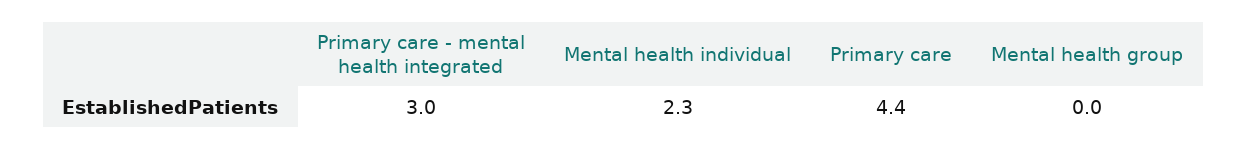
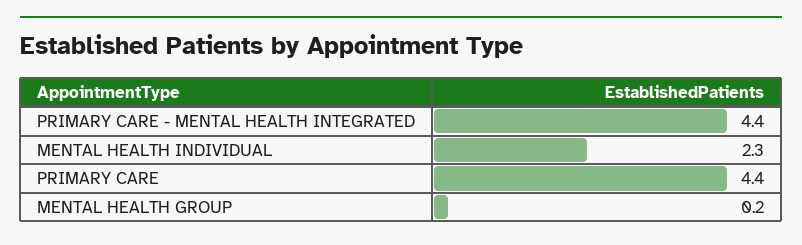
  {
-   "Primary care - mental health integrated": 3,
+   "Primary care - mental health integrated": 4.4,
    "Mental health individual": 2.3,
    "Primary care": 4.4,
-   "Mental health group": 0
+   "Mental health group": 0.2
  }

